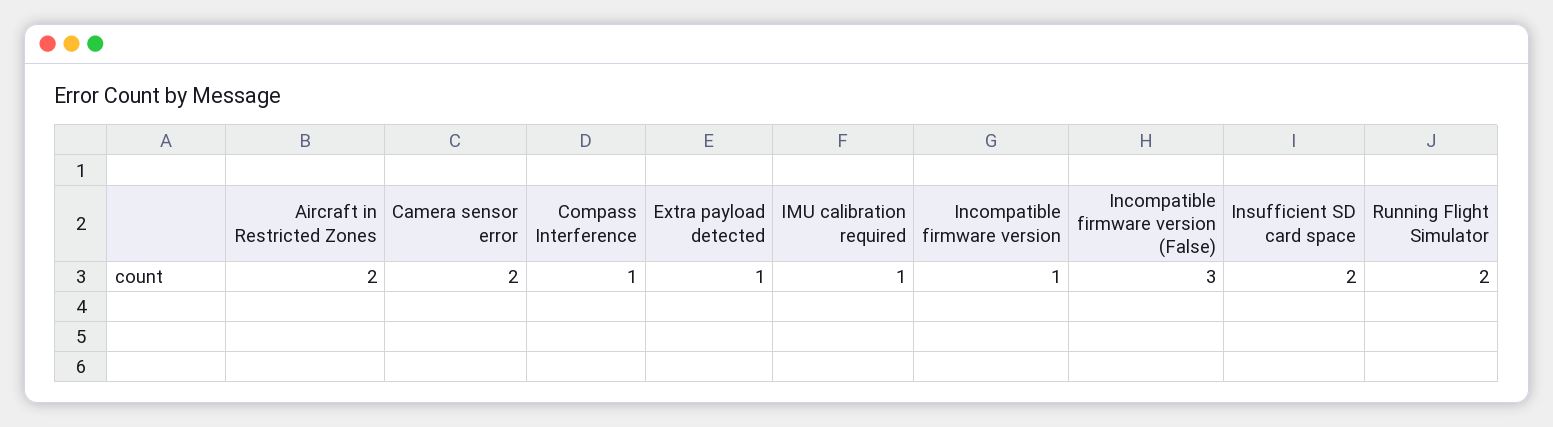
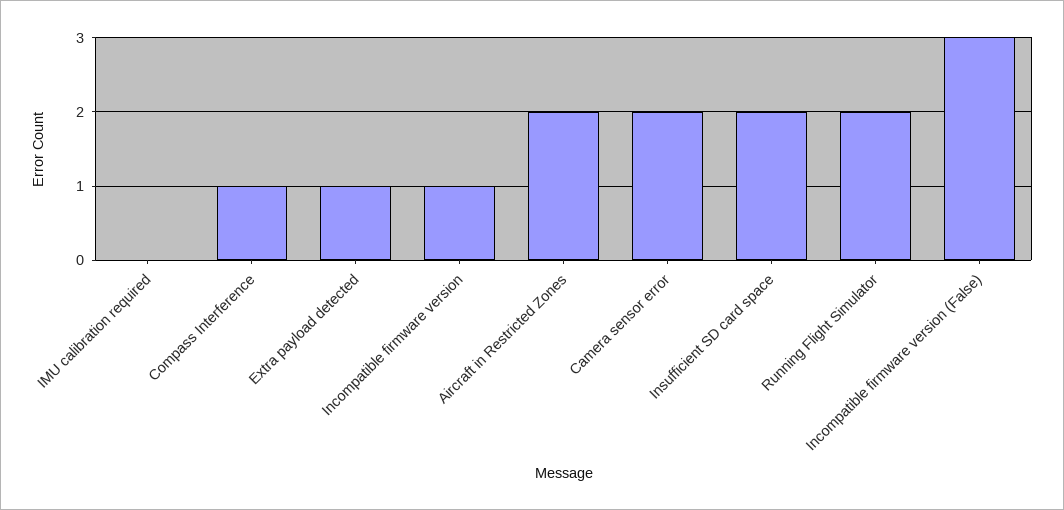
  {
    "Aircraft in Restricted Zones": 2,
    "Camera sensor error": 2,
    "Compass Interference": 1,
    "Extra payload detected": 1,
-   "IMU calibration required": 1,
+   "IMU calibration required": 0,
    "Incompatible firmware version": 1,
    "Incompatible firmware version (False)": 3,
    "Insufficient SD card space": 2,
    "Running Flight Simulator": 2
  }

